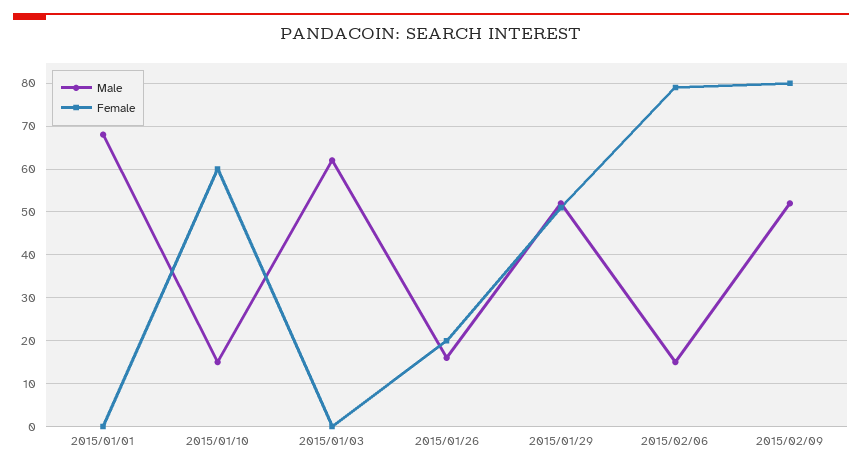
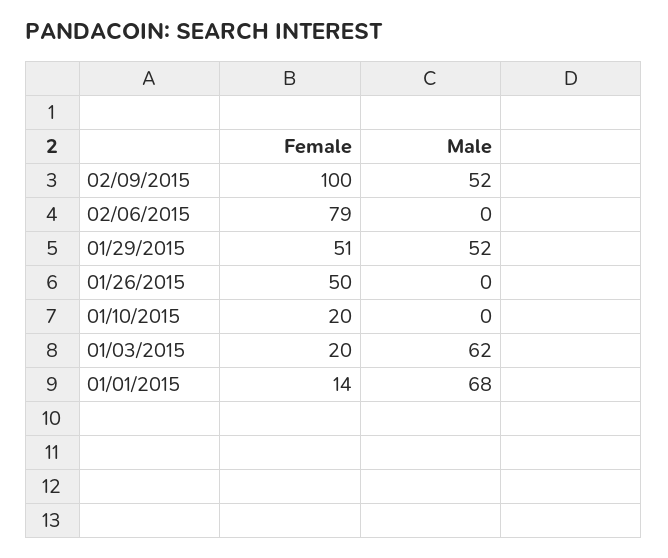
  {
    "Male": {
      "2015/01/01": 68,
-     "2015/01/10": 15,
+     "2015/01/10": 0,
      "2015/01/03": 62,
-     "2015/01/26": 15,
+     "2015/01/26": 0,
      "2015/01/29": 52,
-     "2015/02/06": 15,
+     "2015/02/06": 0,
      "2015/02/09": 52
    },
    "Female": {
-     "2015/01/01": 0,
+     "2015/01/01": 14,
-     "2015/01/10": 60,
+     "2015/01/10": 20,
-     "2015/01/03": 0,
+     "2015/01/03": 20,
-     "2015/01/26": 20,
+     "2015/01/26": 50,
      "2015/01/29": 51,
      "2015/02/06": 79,
-     "2015/02/09": 80
+     "2015/02/09": 100
    }
  }

